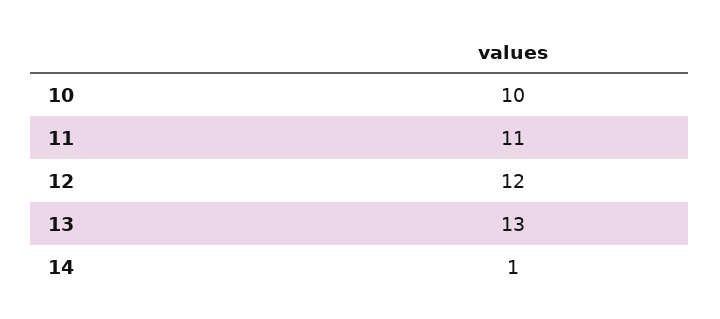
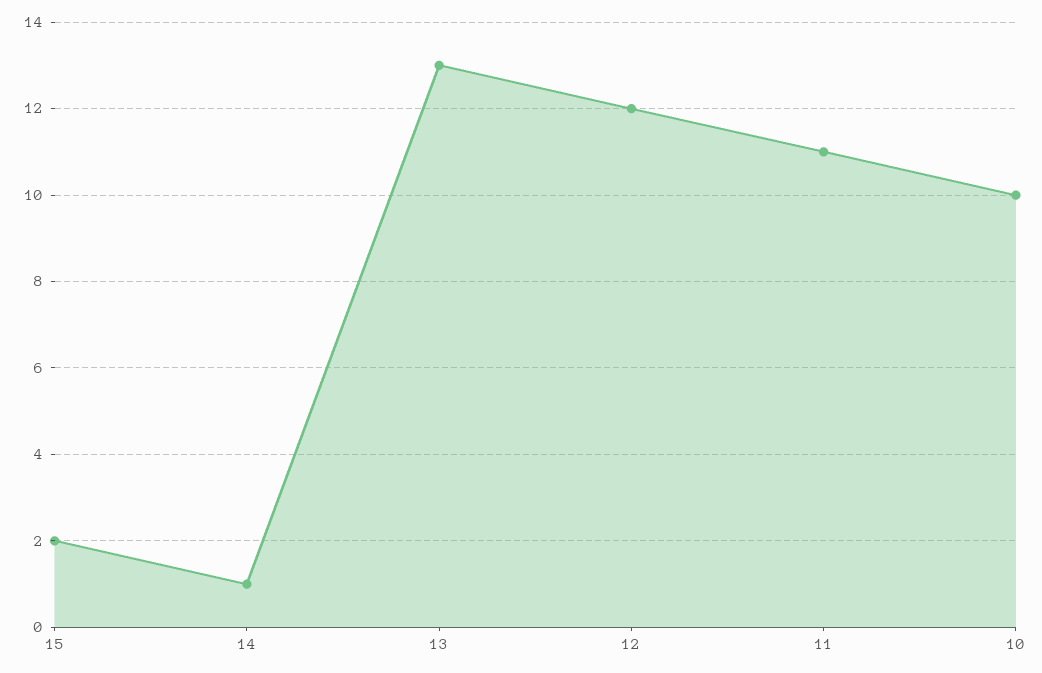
  {
    "10": 10,
    "11": 11,
    "12": 12,
    "13": 13,
-   "14": 1
+   "14": 1,
+   "15": 2
  }

